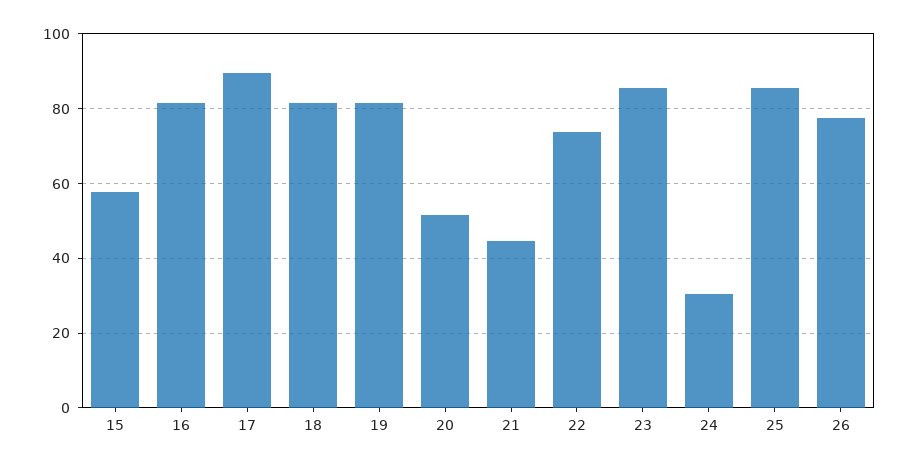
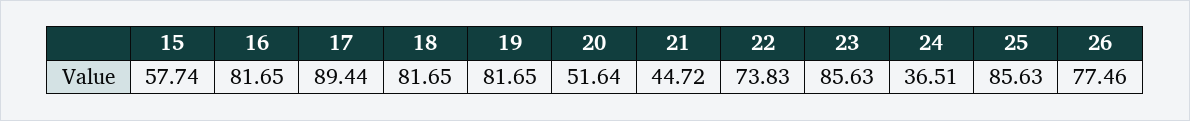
  {
    "15": 57.74,
    "16": 81.65,
    "17": 89.44,
    "18": 81.65,
    "19": 81.65,
    "20": 51.64,
    "21": 44.72,
    "22": 73.83,
    "23": 85.63,
-   "24": 30,
+   "24": 36.51,
    "25": 85.63,
    "26": 77.46
  }

